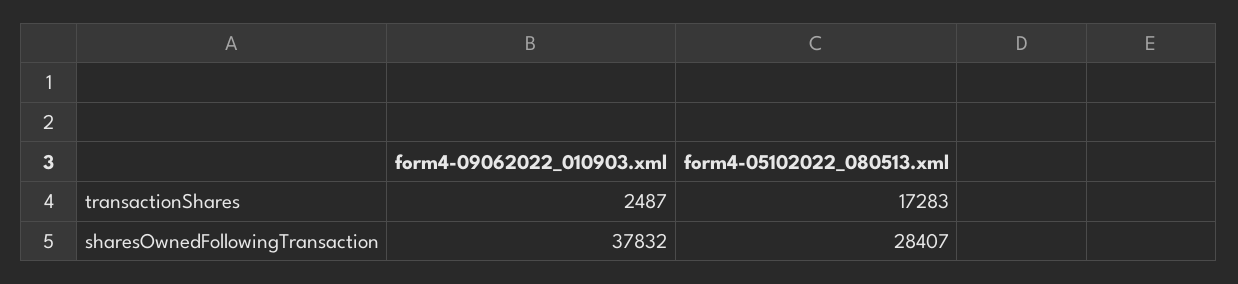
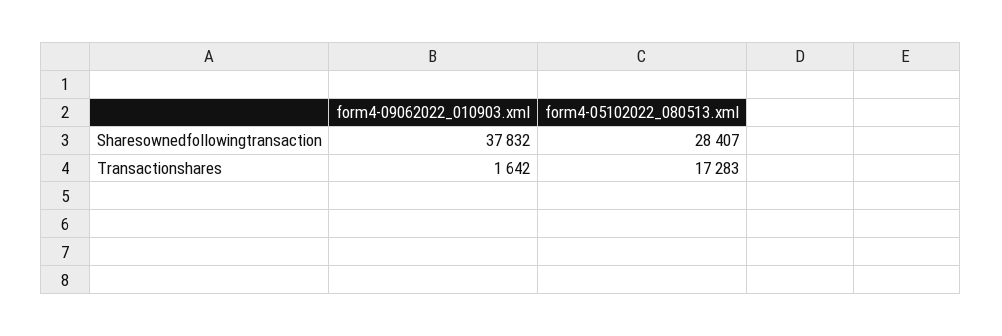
  {
    "form4-09062022_010903.xml": {
-     "transactionShares": 2487,
+     "transactionShares": 1642,
      "sharesOwnedFollowingTransaction": 37832
    },
    "form4-05102022_080513.xml": {
      "transactionShares": 17283,
      "sharesOwnedFollowingTransaction": 28407
    }
  }

